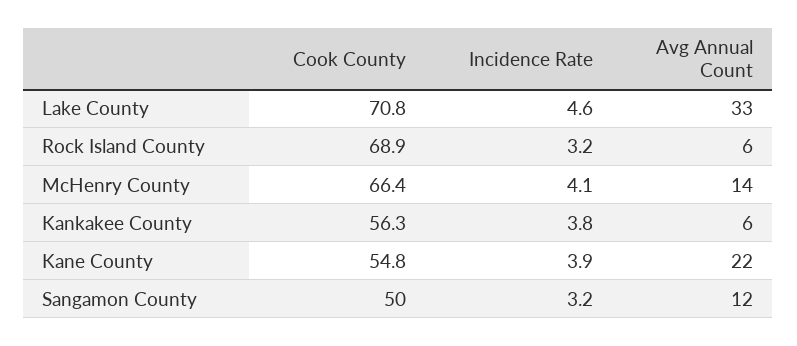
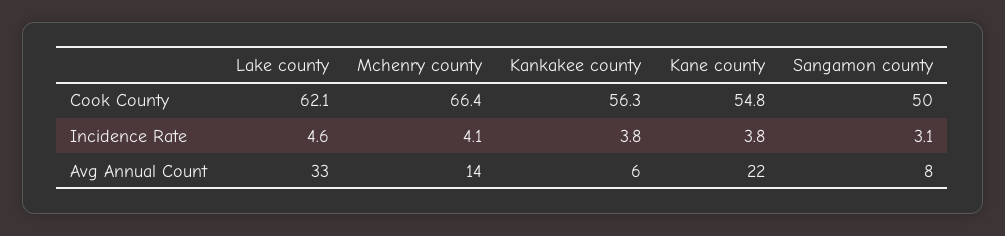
  {
    "Cook County": {
-     "Lake County": 70.8,
+     "Lake County": 62.1,
-     "Rock Island County": 68.9,
      "McHenry County": 66.4,
      "Kankakee County": 56.3,
      "Kane County": 54.8,
      "Sangamon County": 50
    },
    "Incidence Rate": {
      "Lake County": 4.6,
-     "Rock Island County": 3.2,
      "McHenry County": 4.1,
      "Kankakee County": 3.8,
-     "Kane County": 3.9,
+     "Kane County": 3.8,
-     "Sangamon County": 3.2
+     "Sangamon County": 3.1
    },
    "Avg Annual Count": {
      "Lake County": 33,
-     "Rock Island County": 6,
      "McHenry County": 14,
      "Kankakee County": 6,
      "Kane County": 22,
-     "Sangamon County": 12
+     "Sangamon County": 8
    }
  }

